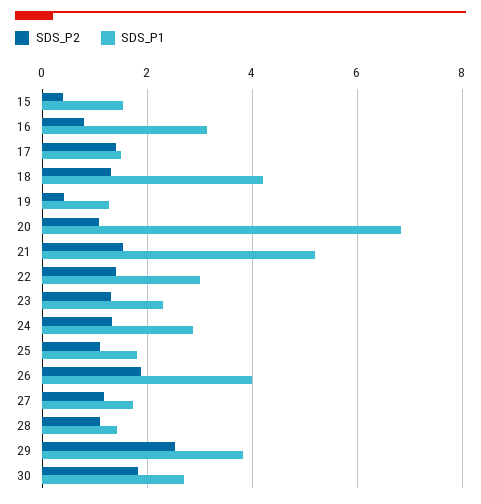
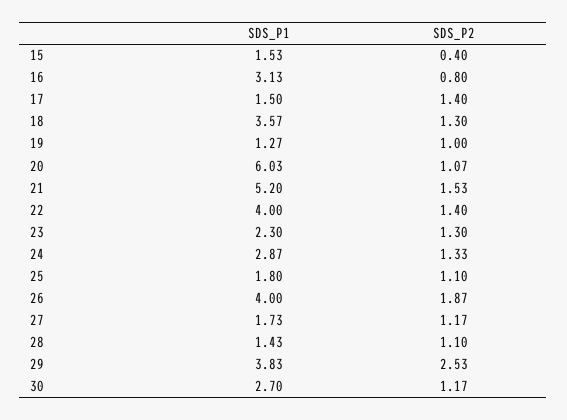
  {
    "SDS_P2": {
      "15": 0.4,
      "16": 0.8,
      "17": 1.4,
      "18": 1.3,
-     "19": 0.4,
+     "19": 1,
      "20": 1.07,
      "21": 1.53,
      "22": 1.4,
      "23": 1.3,
      "24": 1.33,
      "25": 1.1,
      "26": 1.87,
      "27": 1.17,
      "28": 1.1,
      "29": 2.53,
-     "30": 1.8
+     "30": 1.17
    },
    "SDS_P1": {
      "15": 1.53,
      "16": 3.13,
      "17": 1.5,
-     "18": 4.2,
+     "18": 3.57,
      "19": 1.27,
-     "20": 6.8,
+     "20": 6.03,
      "21": 5.2,
-     "22": 3,
+     "22": 4,
      "23": 2.3,
      "24": 2.87,
      "25": 1.8,
      "26": 4,
      "27": 1.73,
      "28": 1.43,
      "29": 3.83,
      "30": 2.7
    }
  }

